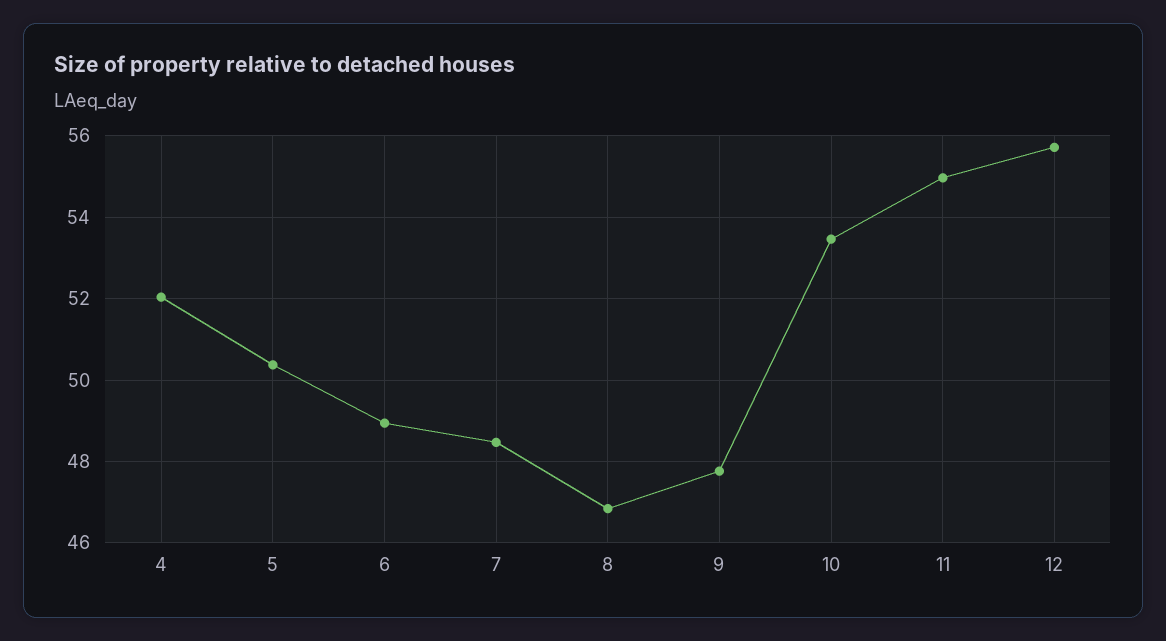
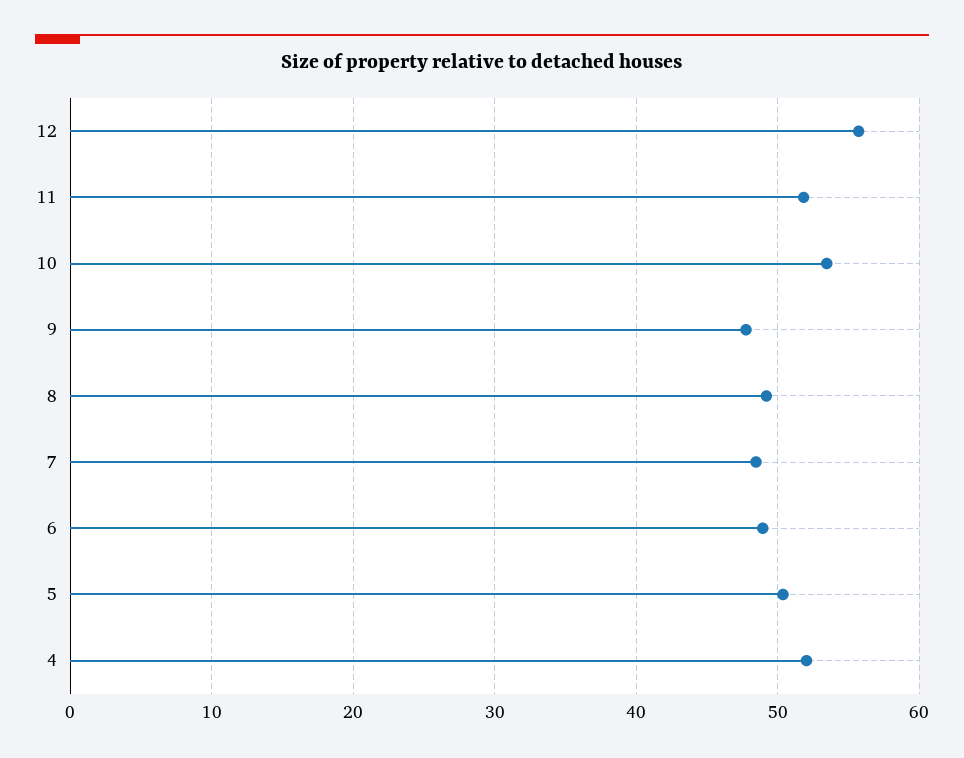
  {
    "4": 52,
    "5": 50.4,
    "6": 49,
    "7": 48.4,
-   "8": 46.8,
+   "8": 49,
    "9": 47.8,
    "10": 53.4,
-   "11": 55,
+   "11": 52,
    "12": 55.8
  }

